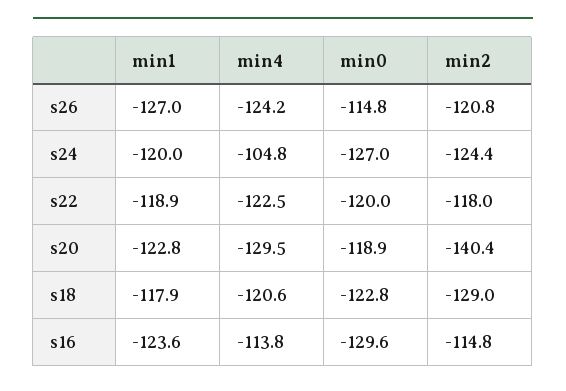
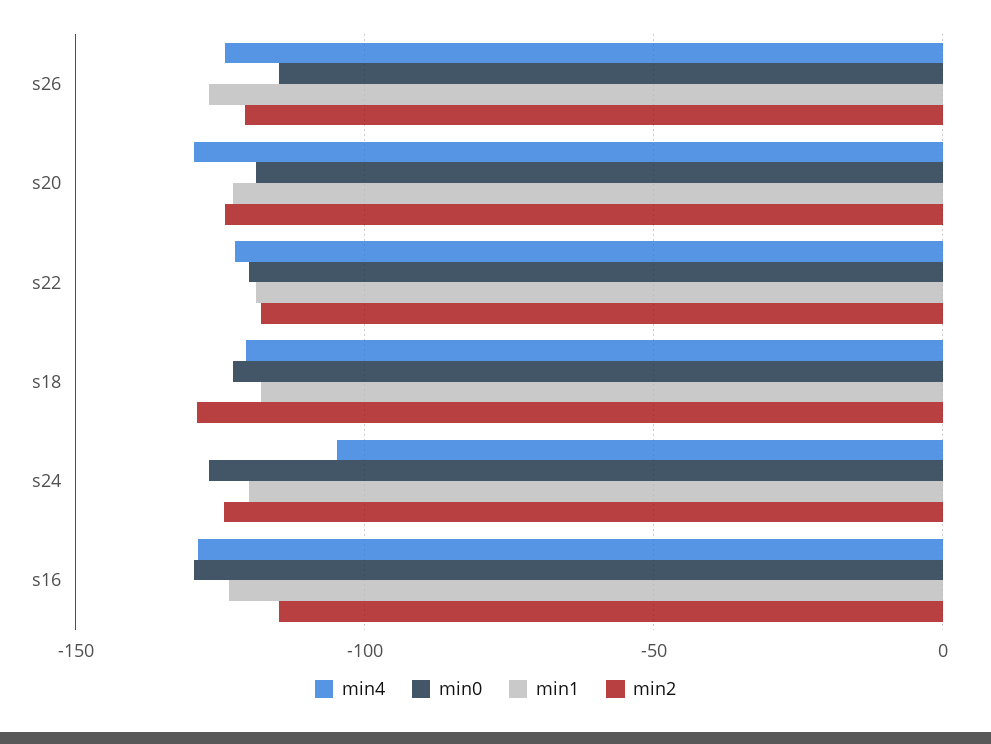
  {
    "min1": {
      "s26": -127,
      "s24": -120,
      "s22": -118.9,
      "s20": -122.8,
      "s18": -117.9,
      "s16": -123.6
    },
    "min4": {
      "s26": -124.2,
      "s24": -104.8,
      "s22": -122.5,
      "s20": -129.5,
      "s18": -120.6,
-     "s16": -113.8
+     "s16": -130
    },
    "min0": {
      "s26": -114.8,
      "s24": -127,
      "s22": -120,
      "s20": -118.9,
      "s18": -122.8,
      "s16": -129.6
    },
    "min2": {
      "s26": -120.8,
      "s24": -124.4,
      "s22": -118,
-     "s20": -140.4,
+     "s20": -125,
      "s18": -129,
      "s16": -114.8
    }
  }

